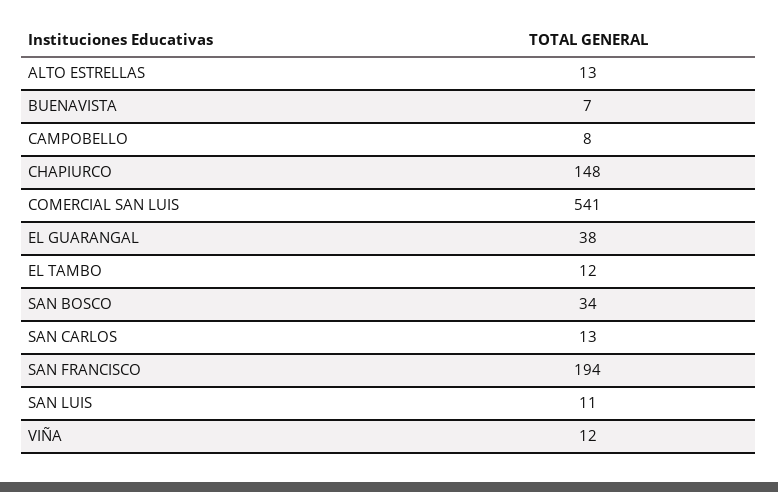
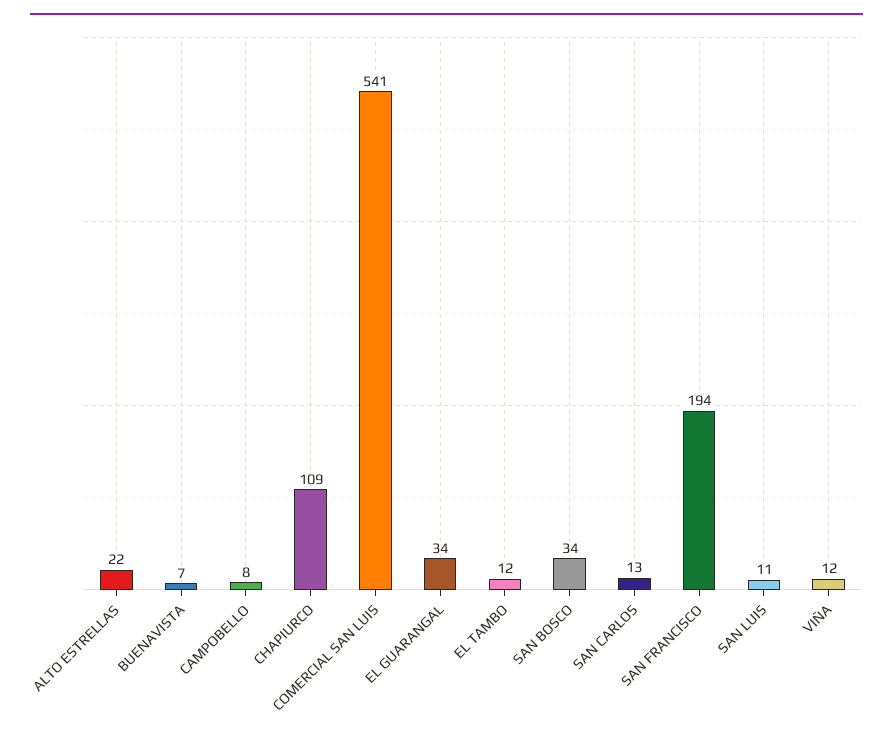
  {
-   "ALTO ESTRELLAS": 13,
+   "ALTO ESTRELLAS": 22,
    "BUENAVISTA": 7,
    "CAMPOBELLO": 8,
-   "CHAPIURCO": 148,
+   "CHAPIURCO": 109,
    "COMERCIAL SAN LUIS": 541,
-   "EL GUARANGAL": 38,
+   "EL GUARANGAL": 34,
    "EL TAMBO": 12,
    "SAN BOSCO": 34,
    "SAN CARLOS": 13,
    "SAN FRANCISCO": 194,
    "SAN LUIS": 11,
    "VIÑA": 12
  }

